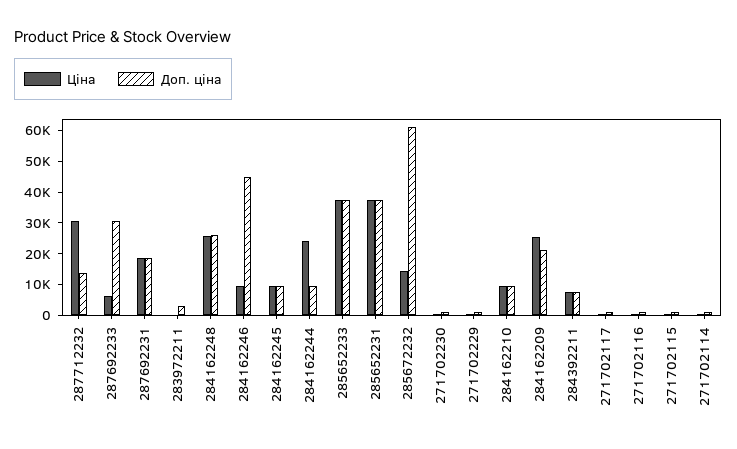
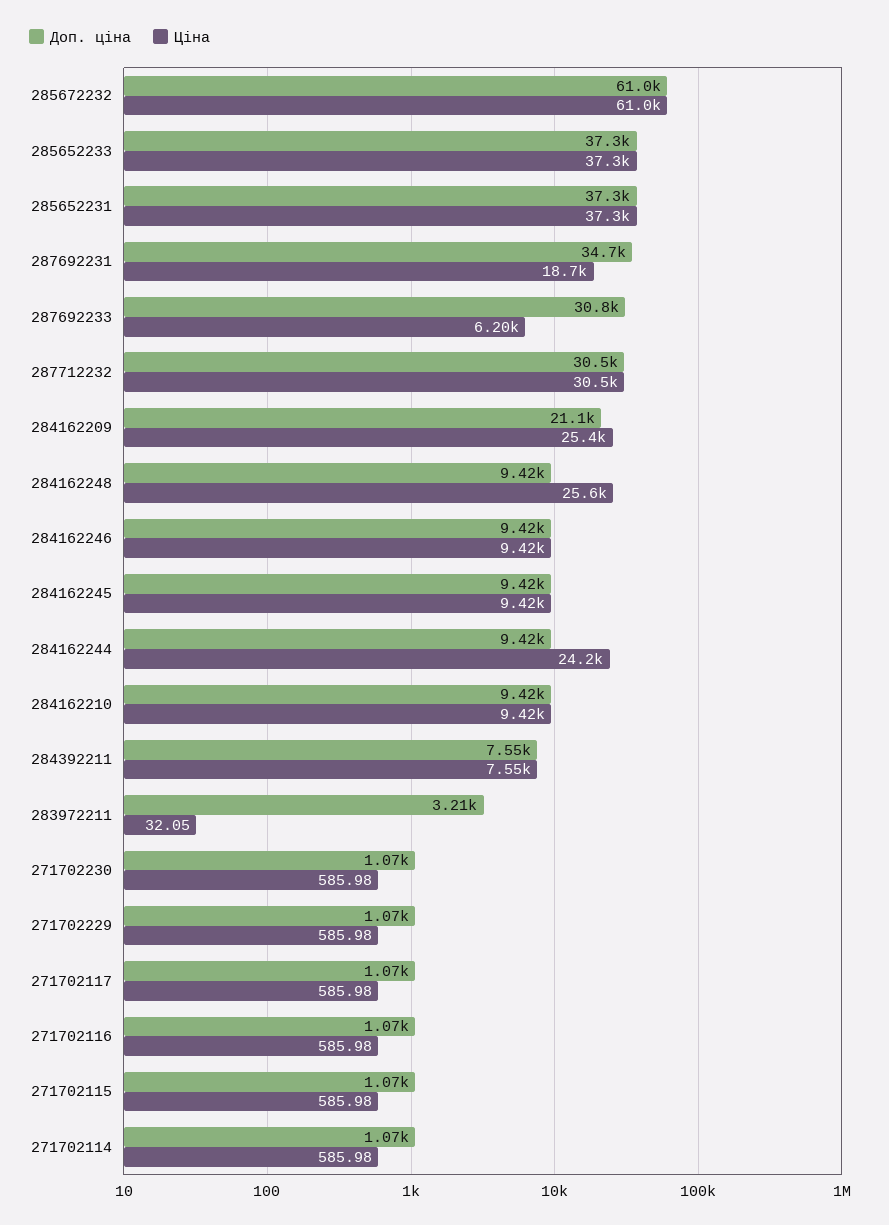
  {
    "Ціна": {
      "287712232": 30500,
      "287692233": 6200,
      "287692231": 18700,
      "283972211": 32.05,
      "284162248": 25600,
      "284162246": 9420,
      "284162245": 9420,
      "284162244": 24200,
      "285652233": 37300,
      "285652231": 37300,
-     "285672232": 15000,
+     "285672232": 61000,
      "271702230": 585.98,
      "271702229": 585.98,
      "284162210": 9420,
      "284162209": 25400,
      "284392211": 7550,
      "271702117": 585.98,
      "271702116": 585.98,
      "271702115": 585.98,
      "271702114": 585.98
    },
    "Доп. ціна": {
-     "287712232": 15000,
+     "287712232": 30500,
      "287692233": 30800,
-     "287692231": 20000,
+     "287692231": 34700,
      "283972211": 3210,
-     "284162248": 25000,
+     "284162248": 9420,
-     "284162246": 45000,
+     "284162246": 9420,
      "284162245": 9420,
      "284162244": 9420,
      "285652233": 37300,
      "285652231": 37300,
      "285672232": 61000,
      "271702230": 1070,
      "271702229": 1070,
      "284162210": 9420,
      "284162209": 21100,
      "284392211": 7550,
      "271702117": 1070,
      "271702116": 1070,
      "271702115": 1070,
      "271702114": 1070
    }
  }

